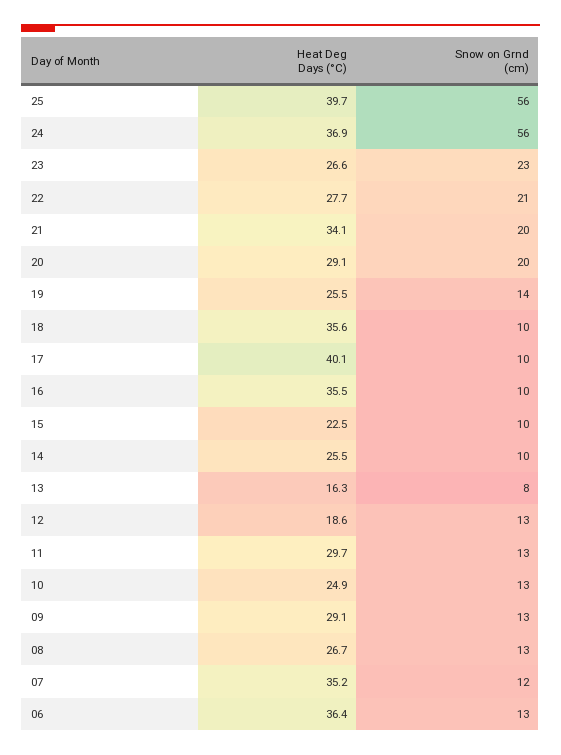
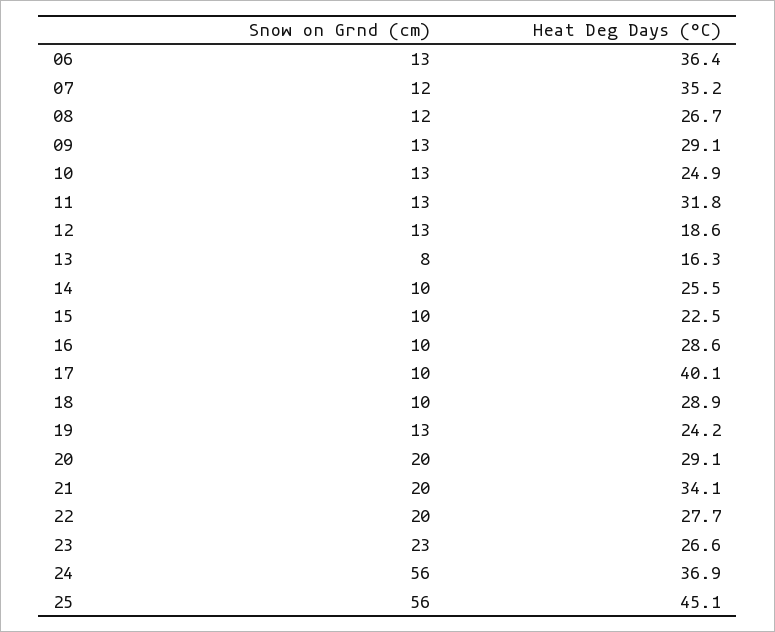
  {
    "Heat Deg Days (°C)": {
-     "25": 39.7,
+     "25": 45.1,
      "24": 36.9,
      "23": 26.6,
      "22": 27.7,
      "21": 34.1,
      "20": 29.1,
-     "19": 25.5,
+     "19": 24.2,
-     "18": 35.6,
+     "18": 28.9,
      "17": 40.1,
-     "16": 35.5,
+     "16": 28.6,
      "15": 22.5,
      "14": 25.5,
      "13": 16.3,
      "12": 18.6,
-     "11": 29.7,
+     "11": 31.8,
      "10": 24.9,
      "09": 29.1,
      "08": 26.7,
      "07": 35.2,
      "06": 36.4
    },
    "Snow on Grnd (cm)": {
      "25": 56,
      "24": 56,
      "23": 23,
-     "22": 21,
+     "22": 20,
      "21": 20,
      "20": 20,
-     "19": 14,
+     "19": 13,
      "18": 10,
      "17": 10,
      "16": 10,
      "15": 10,
      "14": 10,
      "13": 8,
      "12": 13,
      "11": 13,
      "10": 13,
      "09": 13,
-     "08": 13,
+     "08": 12,
      "07": 12,
      "06": 13
    }
  }

